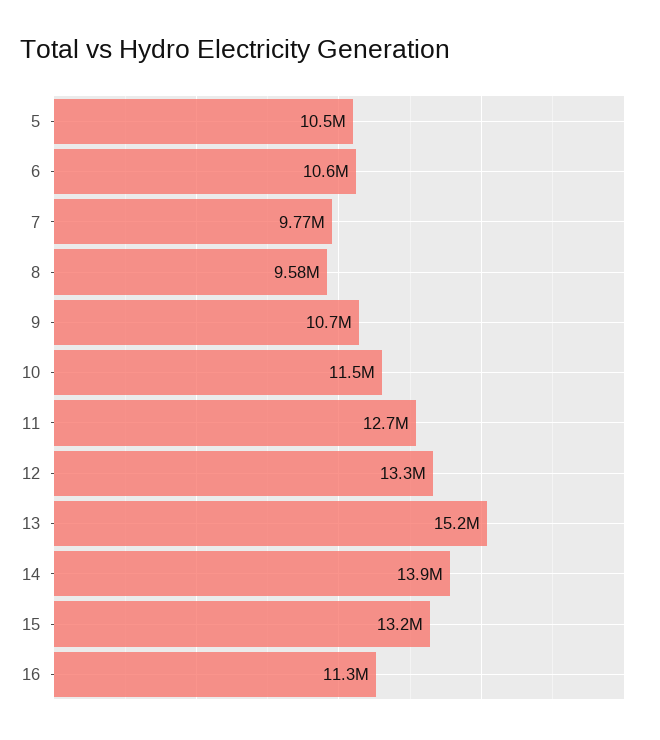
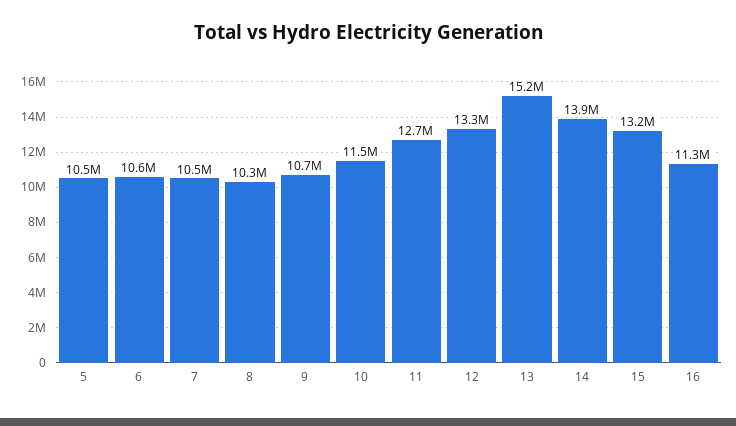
  {
    "5": 10500000,
    "6": 10600000,
-   "7": 9770000,
+   "7": 10500000,
-   "8": 9580000,
+   "8": 10300000,
    "9": 10700000,
    "10": 11500000,
    "11": 12700000,
    "12": 13300000,
    "13": 15200000,
    "14": 13900000,
    "15": 13200000,
    "16": 11300000
  }

